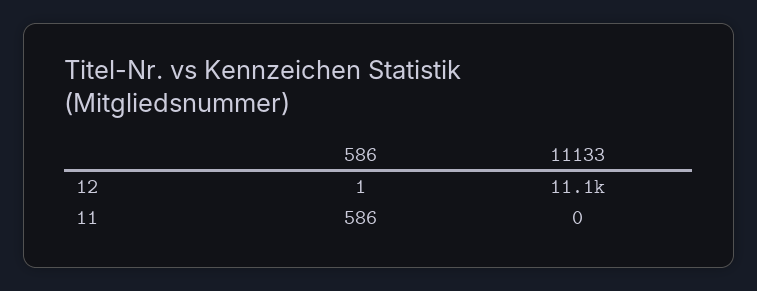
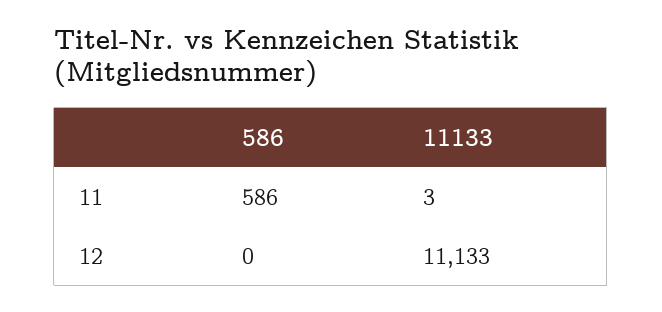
  {
    "586": {
-     "12": 1,
+     "12": 0,
      "11": 586
    },
    "11133": {
      "12": 11133,
-     "11": 0
+     "11": 3
    }
  }

